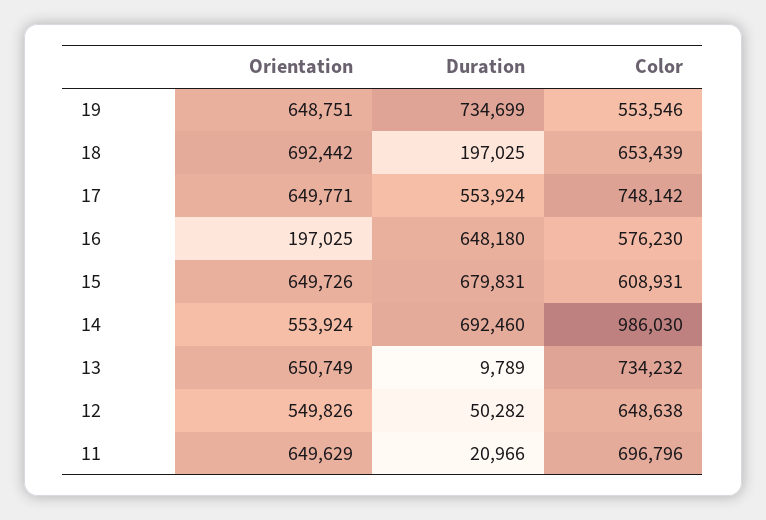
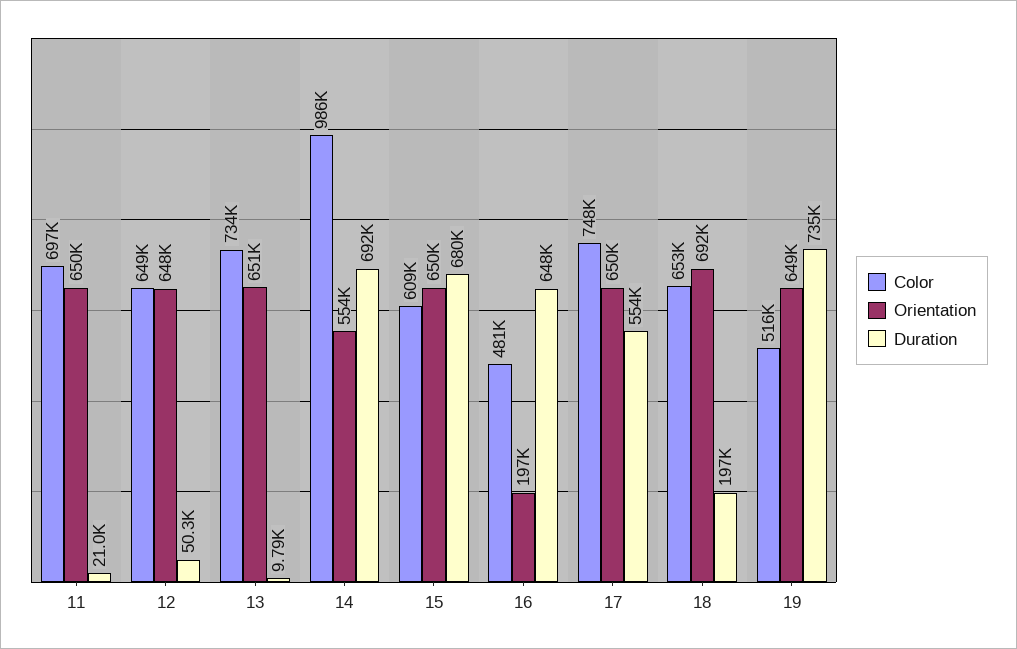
  {
    "Orientation": {
      "19": 648751,
      "18": 692442,
      "17": 649771,
      "16": 197025,
      "15": 649726,
      "14": 553924,
      "13": 650749,
-     "12": 549826,
+     "12": 648000,
      "11": 649629
    },
    "Duration": {
      "19": 734699,
      "18": 197025,
      "17": 553924,
      "16": 648180,
      "15": 679831,
      "14": 692460,
      "13": 9789,
      "12": 50282,
      "11": 20966
    },
    "Color": {
-     "19": 553546,
+     "19": 516000,
      "18": 653439,
      "17": 748142,
-     "16": 576230,
+     "16": 481000,
      "15": 608931,
      "14": 986030,
      "13": 734232,
      "12": 648638,
      "11": 696796
    }
  }

